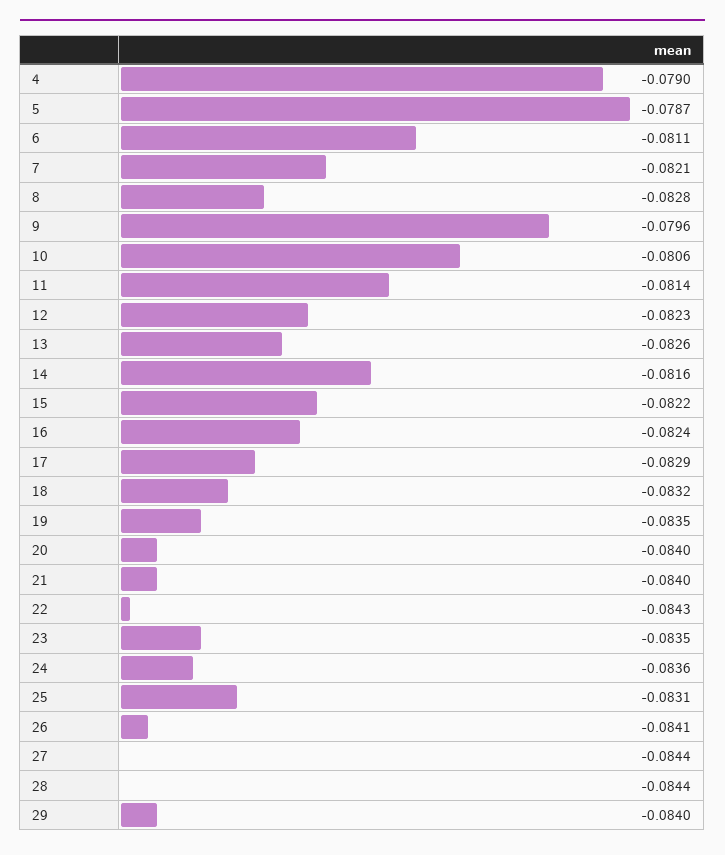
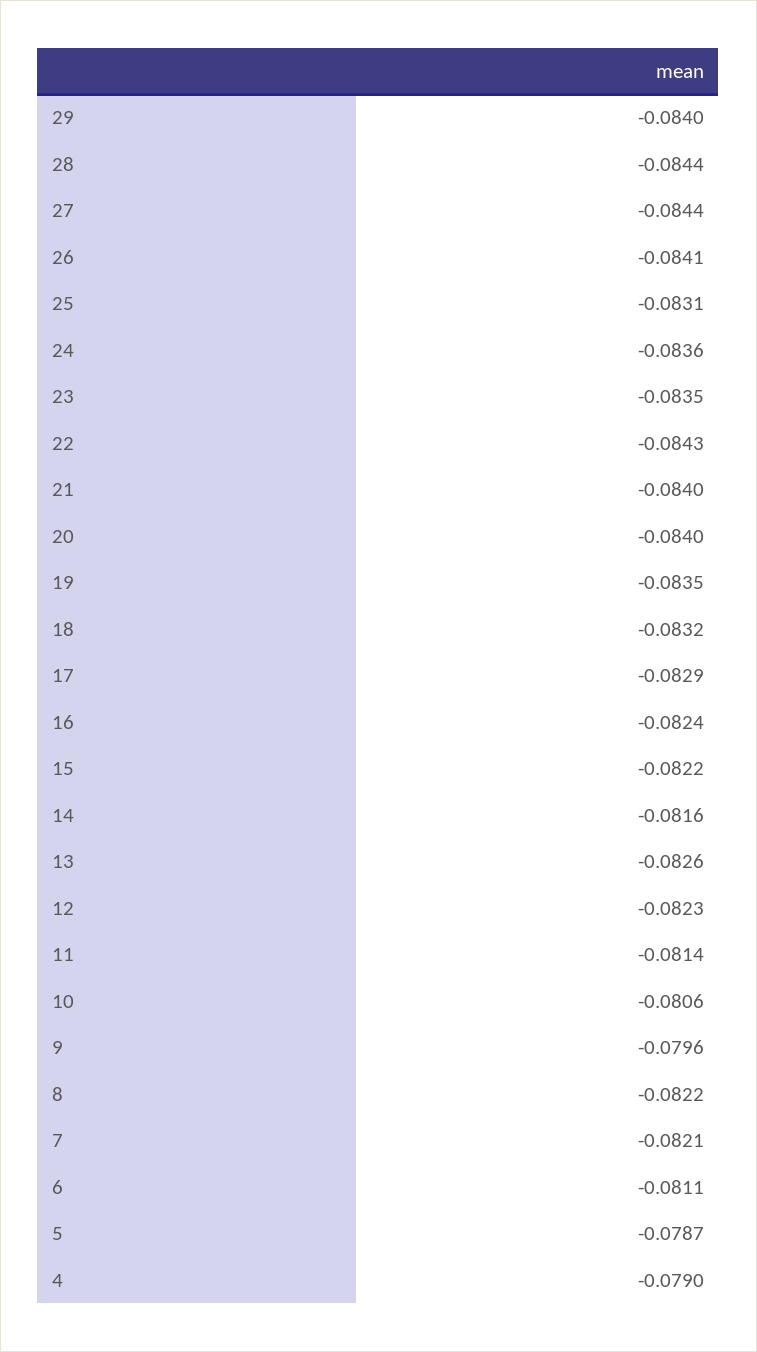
  {
    "4": -0.079,
    "5": -0.0787,
    "6": -0.0811,
    "7": -0.0821,
-   "8": -0.0828,
+   "8": -0.0822,
    "9": -0.0796,
    "10": -0.0806,
    "11": -0.0814,
    "12": -0.0823,
    "13": -0.0826,
    "14": -0.0816,
    "15": -0.0822,
    "16": -0.0824,
    "17": -0.0829,
    "18": -0.0832,
    "19": -0.0835,
    "20": -0.084,
    "21": -0.084,
    "22": -0.0843,
    "23": -0.0835,
    "24": -0.0836,
    "25": -0.0831,
    "26": -0.0841,
    "27": -0.0844,
    "28": -0.0844,
    "29": -0.084
  }

